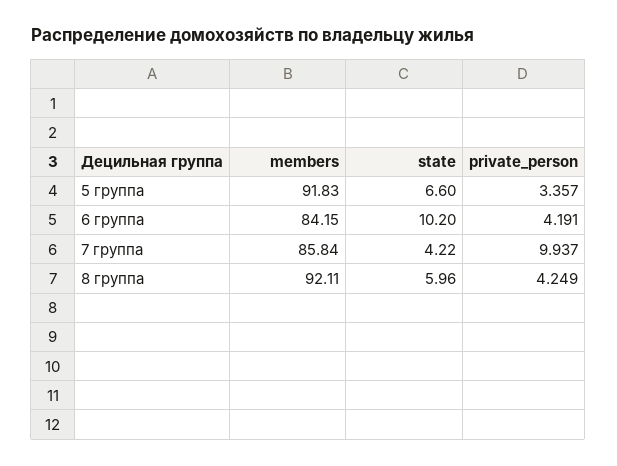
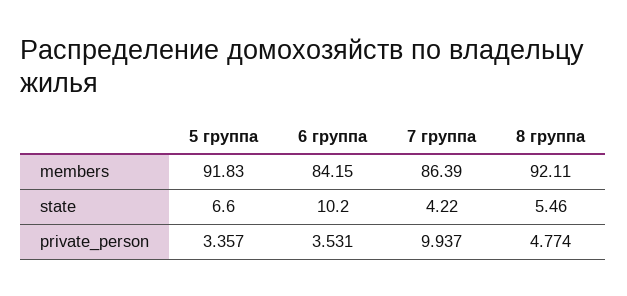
  {
    "members": {
      "5 группа": 91.83,
      "6 группа": 84.15,
-     "7 группа": 85.84,
+     "7 группа": 86.39,
      "8 группа": 92.11
    },
    "state": {
      "5 группа": 6.6,
      "6 группа": 10.2,
      "7 группа": 4.22,
-     "8 группа": 5.96
+     "8 группа": 5.46
    },
    "private_person": {
      "5 группа": 3.357,
-     "6 группа": 4.191,
+     "6 группа": 3.531,
      "7 группа": 9.937,
-     "8 группа": 4.249
+     "8 группа": 4.774
    }
  }

